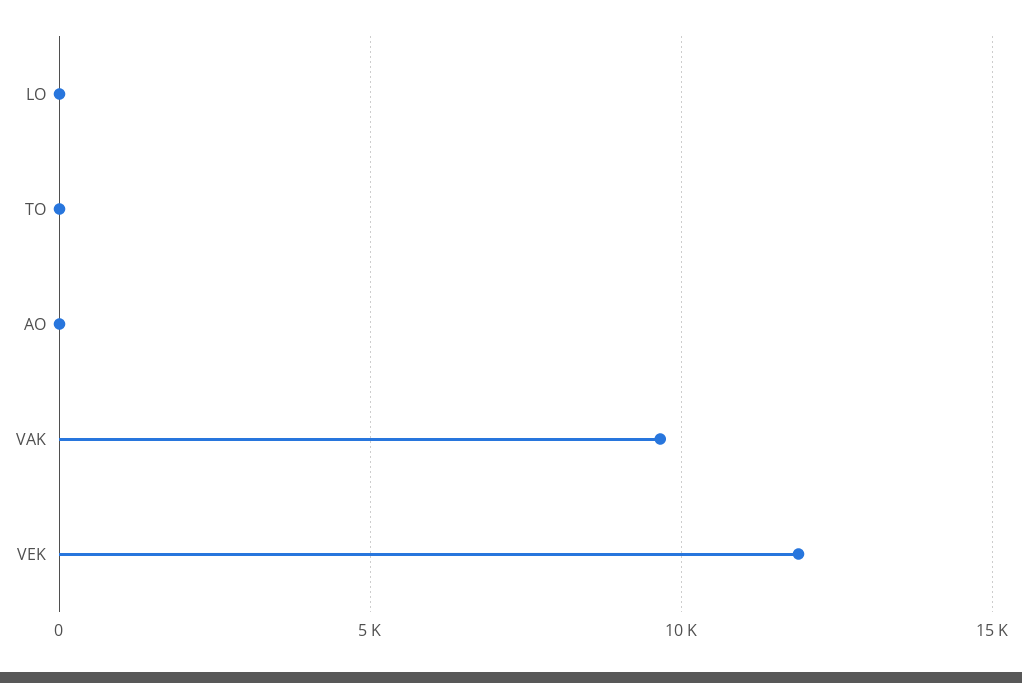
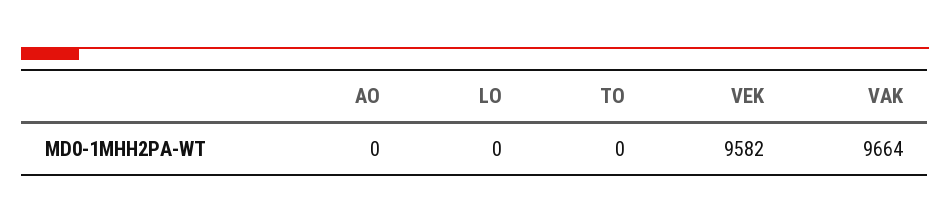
  {
    "LO": 0,
    "TO": 0,
    "AO": 0,
    "VAK": 9664,
-   "VEK": 12000
+   "VEK": 9582
  }

